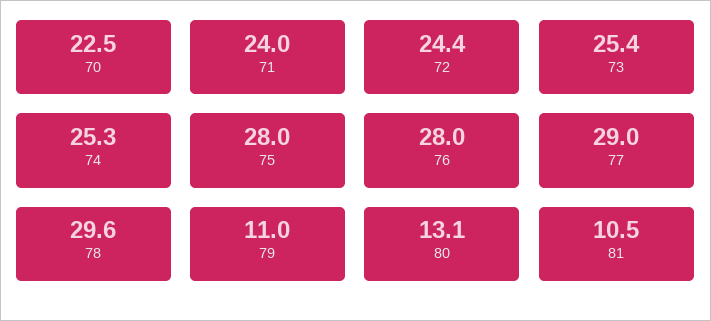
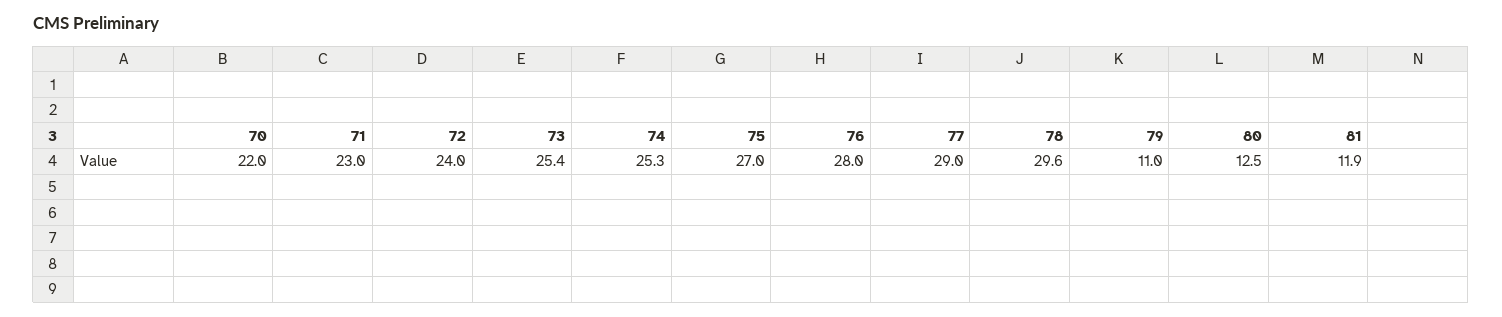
  {
-   "70": 22.5,
+   "70": 22,
-   "71": 24,
+   "71": 23,
-   "72": 24.4,
+   "72": 24,
    "73": 25.4,
    "74": 25.3,
-   "75": 28,
+   "75": 27,
    "76": 28,
    "77": 29,
    "78": 29.6,
    "79": 11,
-   "80": 13.1,
+   "80": 12.5,
-   "81": 10.5
+   "81": 11.9
  }

